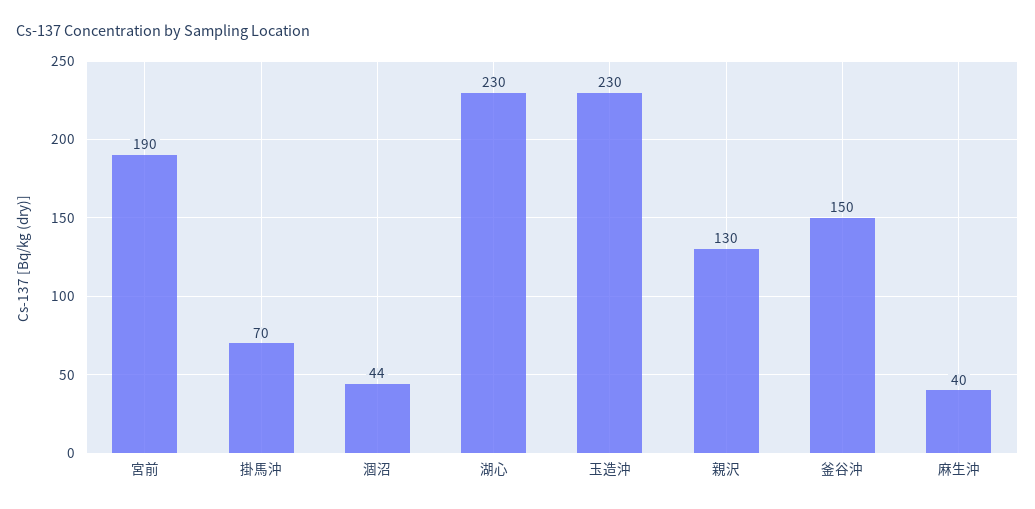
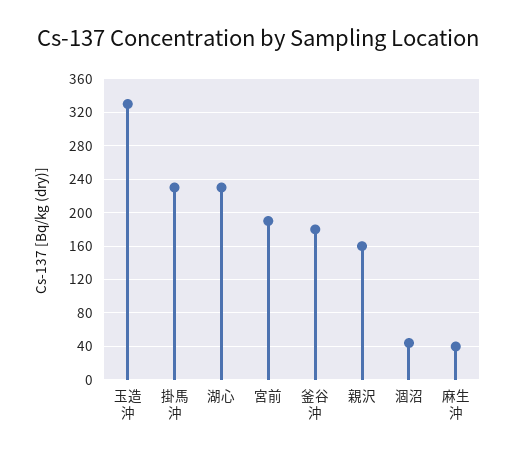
  {
    "宮前": 190,
-   "掛馬沖": 70,
+   "掛馬沖": 230,
    "涸沼": 44,
    "湖心": 230,
-   "玉造沖": 230,
+   "玉造沖": 330,
-   "親沢": 130,
+   "親沢": 160,
-   "釜谷沖": 150,
+   "釜谷沖": 180,
    "麻生沖": 40
  }

